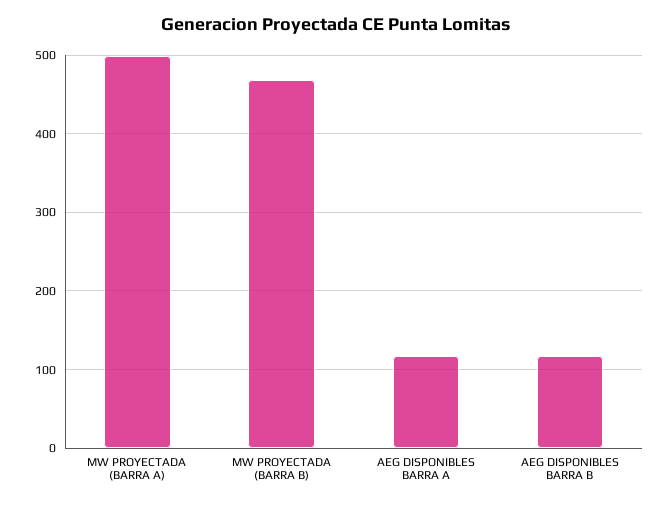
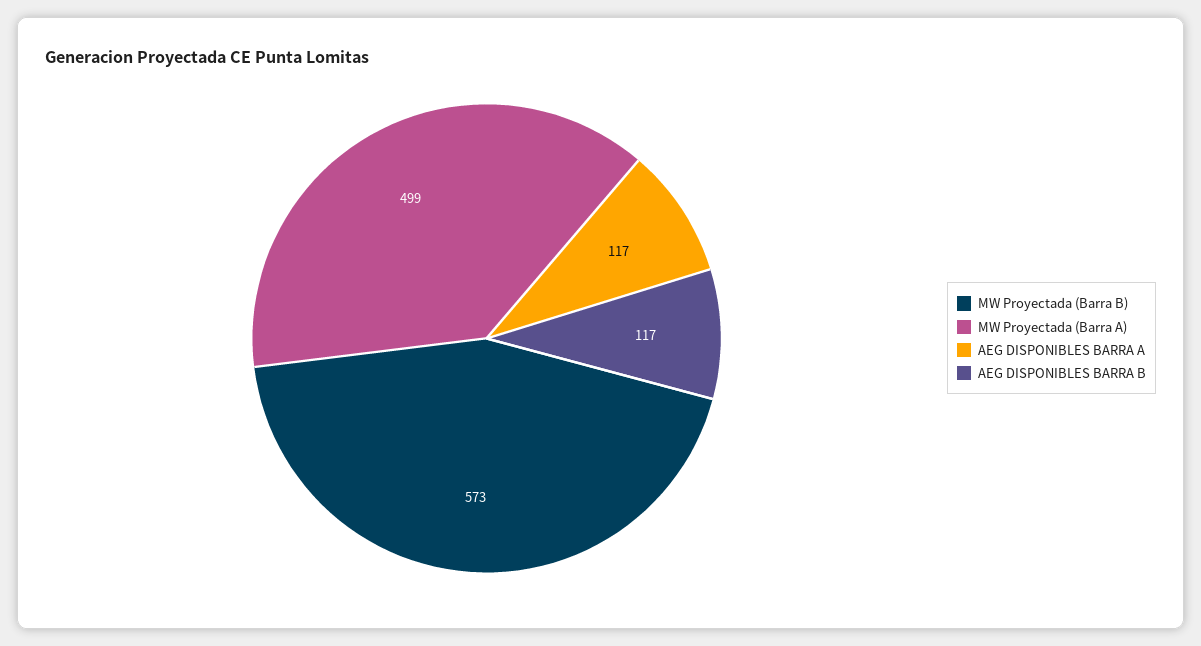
  {
    "MW PROYECTADA (BARRA A)": 499,
-   "MW PROYECTADA (BARRA B)": 470,
+   "MW PROYECTADA (BARRA B)": 573,
    "AEG DISPONIBLES BARRA A": 117,
    "AEG DISPONIBLES BARRA B": 117
  }

